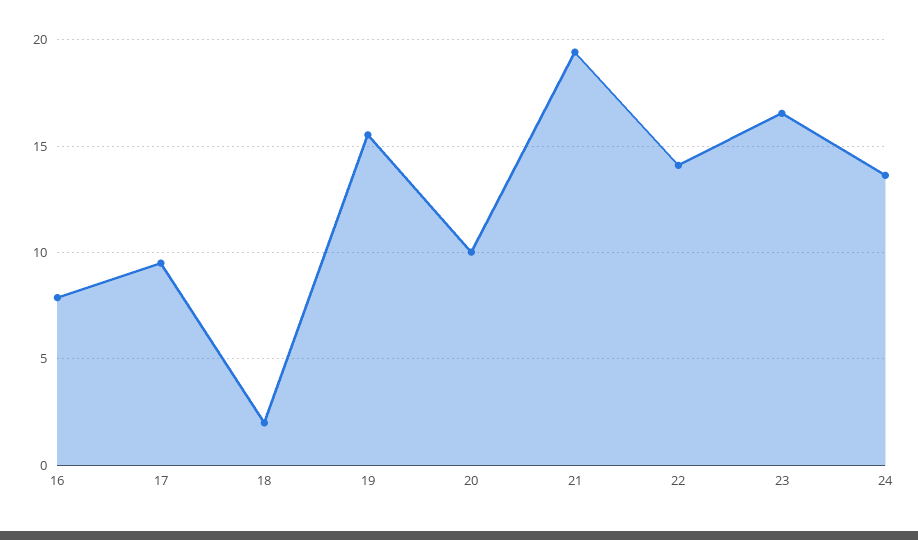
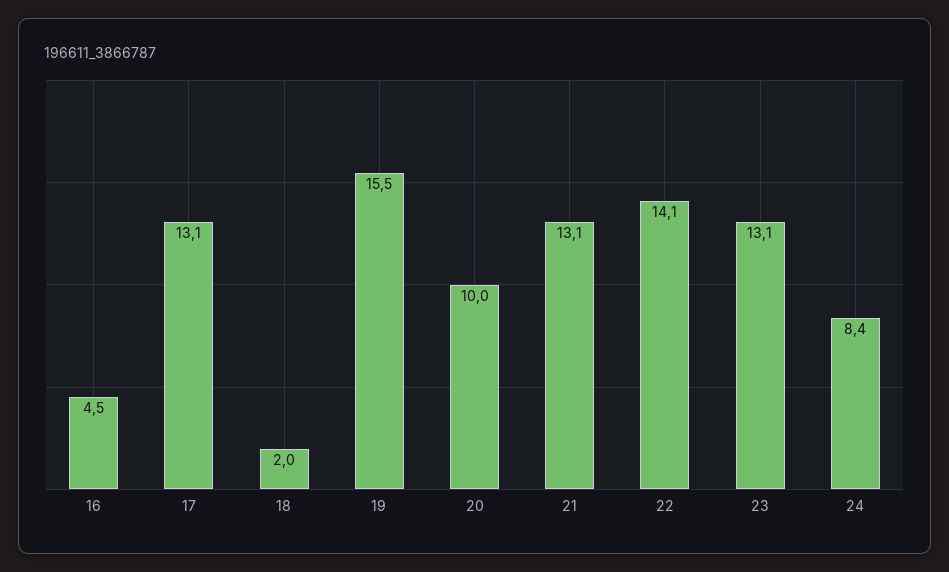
  {
-   "16": 8,
+   "16": 4.5,
-   "17": 9.5,
+   "17": 13.1,
    "18": 2,
    "19": 15.5,
    "20": 10,
-   "21": 19.5,
+   "21": 13.1,
    "22": 14.1,
-   "23": 16.5,
+   "23": 13.1,
-   "24": 13.5
+   "24": 8.4
  }

